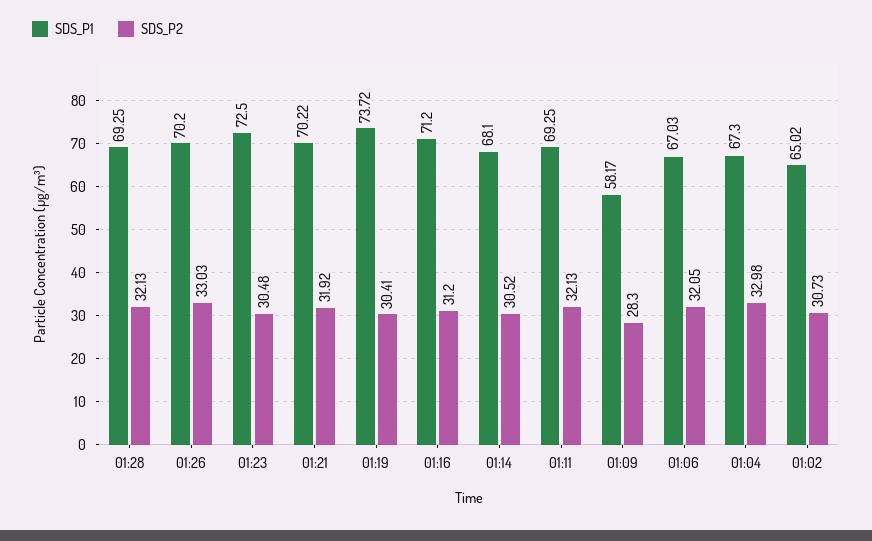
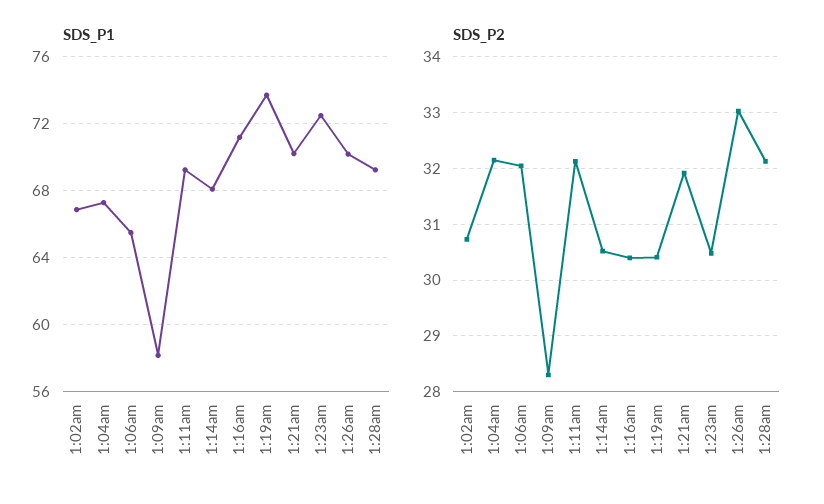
  {
    "SDS_P1": {
      "01:28": 69.25,
      "01:26": 70.2,
      "01:23": 72.5,
      "01:21": 70.22,
      "01:19": 73.72,
      "01:16": 71.2,
      "01:14": 68.1,
      "01:11": 69.25,
      "01:09": 58.17,
-     "01:06": 67.03,
+     "01:06": 65.5,
      "01:04": 67.3,
-     "01:02": 65.02
+     "01:02": 67
    },
    "SDS_P2": {
      "01:28": 32.13,
      "01:26": 33.03,
      "01:23": 30.48,
      "01:21": 31.92,
      "01:19": 30.41,
-     "01:16": 31.2,
+     "01:16": 30.4,
      "01:14": 30.52,
      "01:11": 32.13,
      "01:09": 28.3,
      "01:06": 32.05,
-     "01:04": 32.98,
+     "01:04": 32.2,
      "01:02": 30.73
    }
  }

